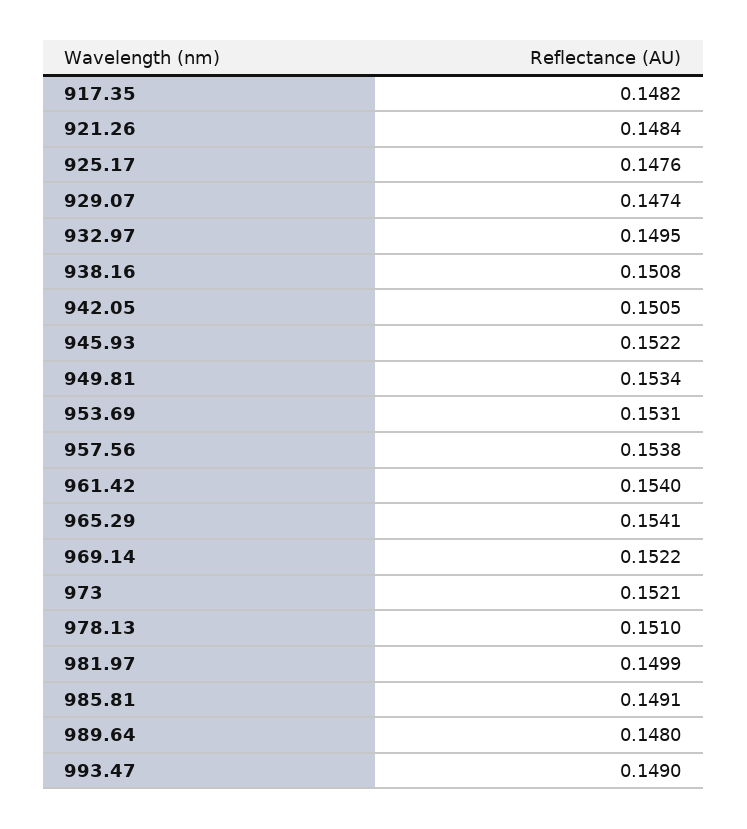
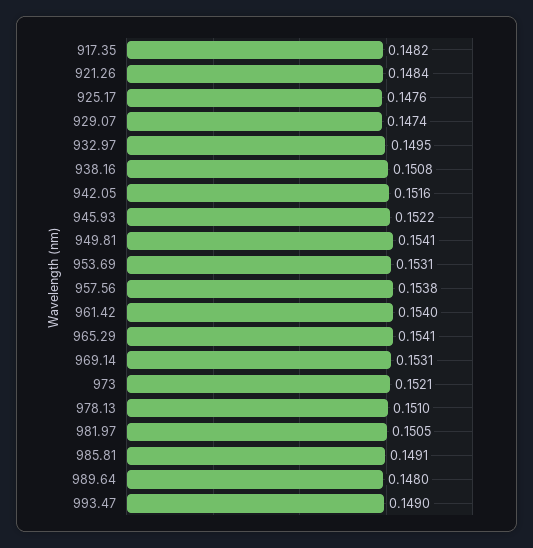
  {
    "917.35": 0.1482,
    "921.26": 0.1484,
    "925.17": 0.1476,
    "929.07": 0.1474,
    "932.97": 0.1495,
    "938.16": 0.1508,
-   "942.05": 0.1505,
+   "942.05": 0.1516,
    "945.93": 0.1522,
-   "949.81": 0.1534,
+   "949.81": 0.1541,
    "953.69": 0.1531,
    "957.56": 0.1538,
    "961.42": 0.154,
    "965.29": 0.1541,
-   "969.14": 0.1522,
+   "969.14": 0.1531,
    "973": 0.1521,
    "978.13": 0.151,
-   "981.97": 0.1499,
+   "981.97": 0.1505,
    "985.81": 0.1491,
    "989.64": 0.148,
    "993.47": 0.149
  }

